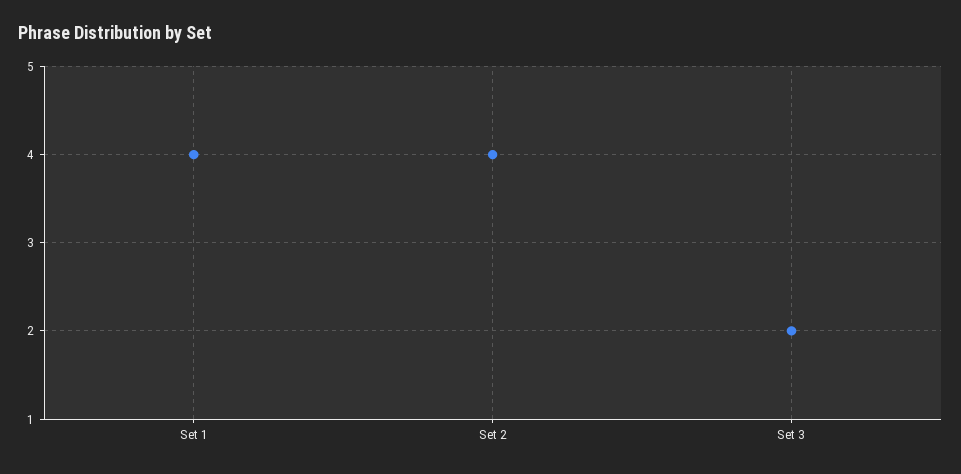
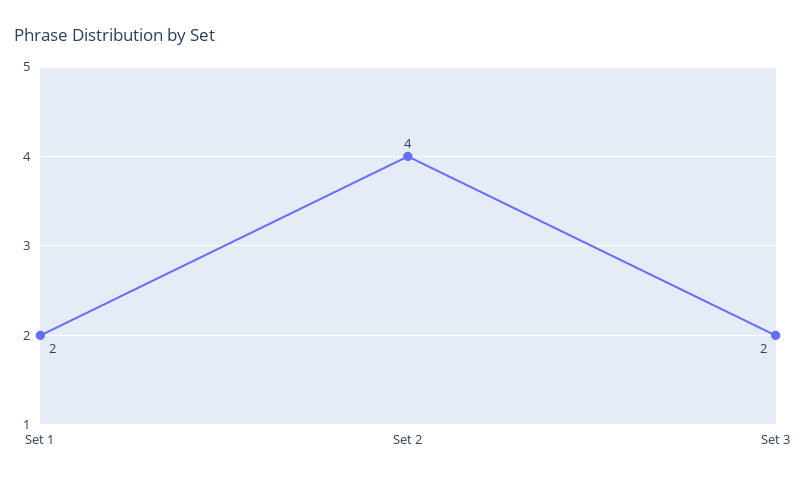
  {
-   "Set 1": 4,
+   "Set 1": 2,
    "Set 2": 4,
    "Set 3": 2
  }

